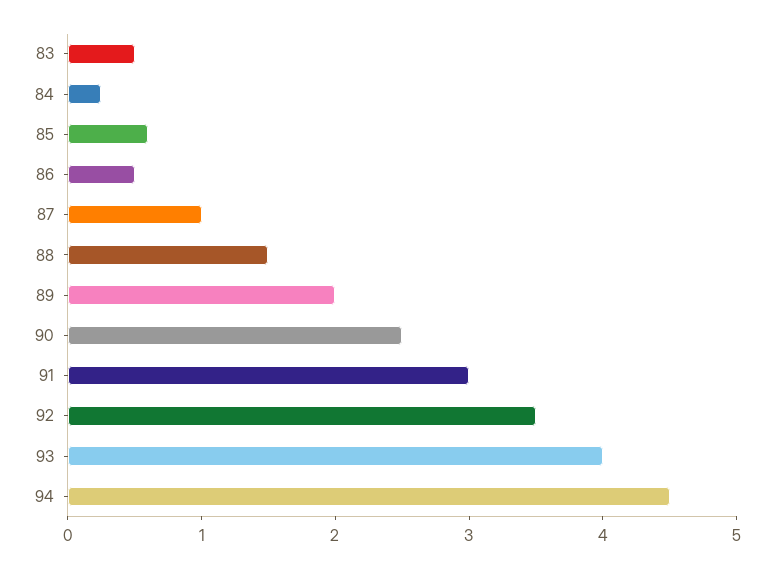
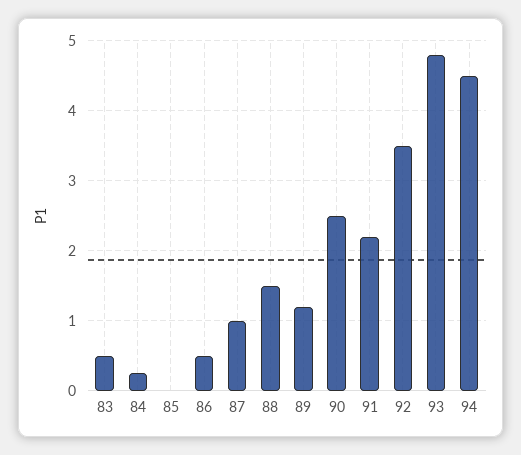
  {
    "83": 0.5,
    "84": 0.3,
-   "85": 0.6,
+   "85": 0,
    "86": 0.5,
    "87": 1,
    "88": 1.5,
-   "89": 2,
+   "89": 1.2,
    "90": 2.5,
-   "91": 3,
+   "91": 2.2,
    "92": 3.5,
-   "93": 4,
+   "93": 4.8,
    "94": 4.5
  }

